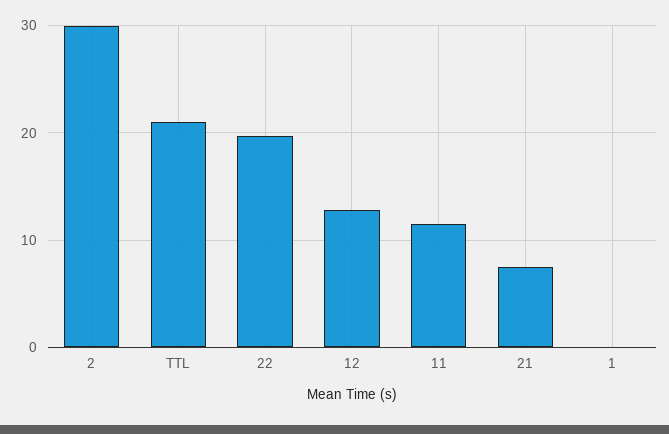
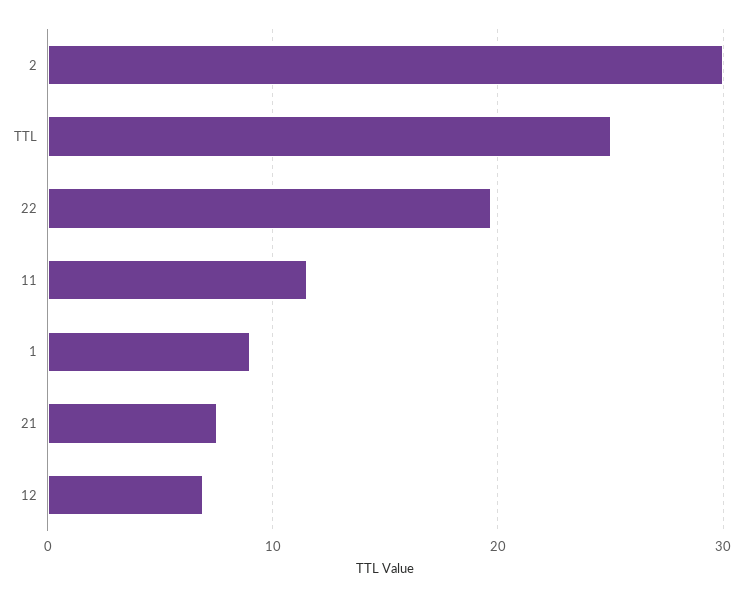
  {
    "2": 30,
-   "TTL": 21,
+   "TTL": 25,
    "22": 20,
-   "12": 13,
+   "12": 7,
    "11": 12,
    "21": 8,
-   "1": 0
+   "1": 9
  }

